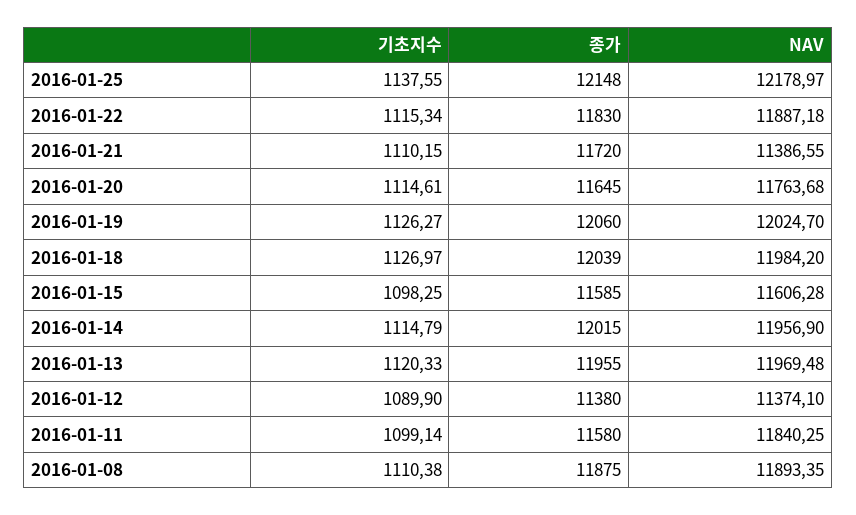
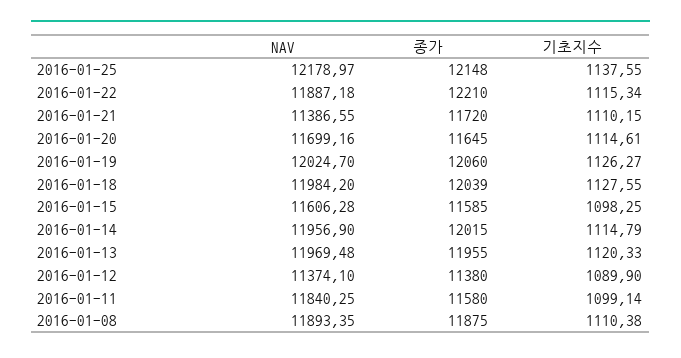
  {
    "기초지수": {
      "2016-01-25": 1137.55,
      "2016-01-22": 1115.34,
      "2016-01-21": 1110.15,
      "2016-01-20": 1114.61,
      "2016-01-19": 1126.27,
-     "2016-01-18": 1126.97,
+     "2016-01-18": 1127.55,
      "2016-01-15": 1098.25,
      "2016-01-14": 1114.79,
      "2016-01-13": 1120.33,
      "2016-01-12": 1089.9,
      "2016-01-11": 1099.14,
      "2016-01-08": 1110.38
    },
    "종가": {
      "2016-01-25": 12148,
-     "2016-01-22": 11830,
+     "2016-01-22": 12210,
      "2016-01-21": 11720,
      "2016-01-20": 11645,
      "2016-01-19": 12060,
      "2016-01-18": 12039,
      "2016-01-15": 11585,
      "2016-01-14": 12015,
      "2016-01-13": 11955,
      "2016-01-12": 11380,
      "2016-01-11": 11580,
      "2016-01-08": 11875
    },
    "NAV": {
      "2016-01-25": 12178.97,
      "2016-01-22": 11887.18,
      "2016-01-21": 11386.55,
-     "2016-01-20": 11763.68,
+     "2016-01-20": 11699.16,
      "2016-01-19": 12024.7,
      "2016-01-18": 11984.2,
      "2016-01-15": 11606.28,
      "2016-01-14": 11956.9,
      "2016-01-13": 11969.48,
      "2016-01-12": 11374.1,
      "2016-01-11": 11840.25,
      "2016-01-08": 11893.35
    }
  }

